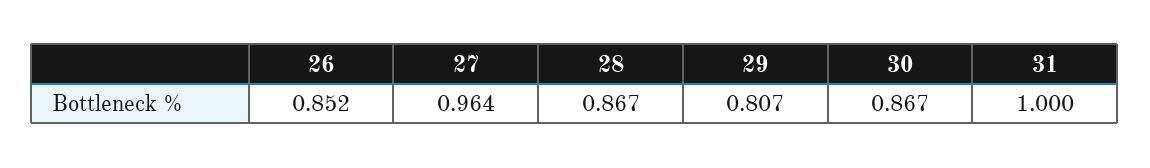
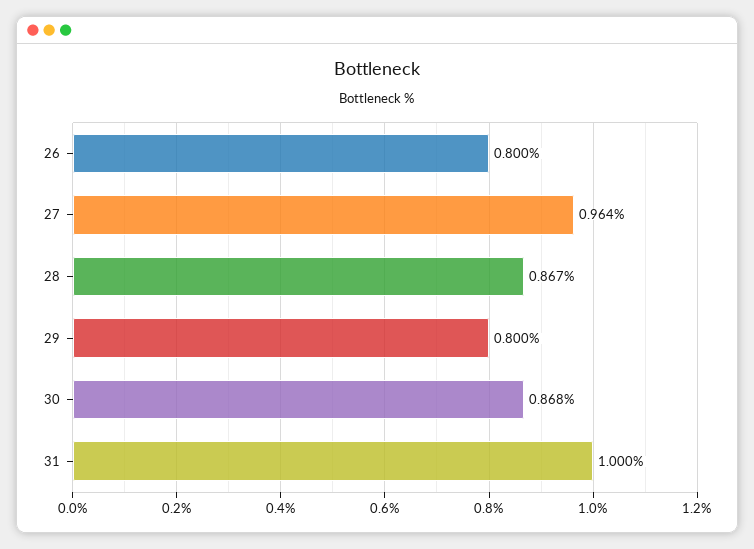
  {
-   "26": 0.852,
+   "26": 0.8,
    "27": 0.964,
    "28": 0.867,
-   "29": 0.807,
+   "29": 0.8,
-   "30": 0.867,
+   "30": 0.868,
    "31": 1
  }

